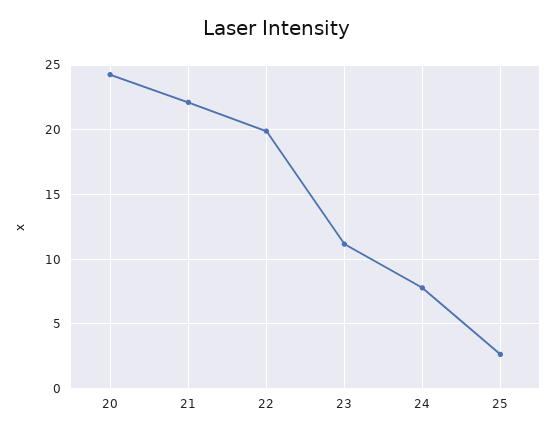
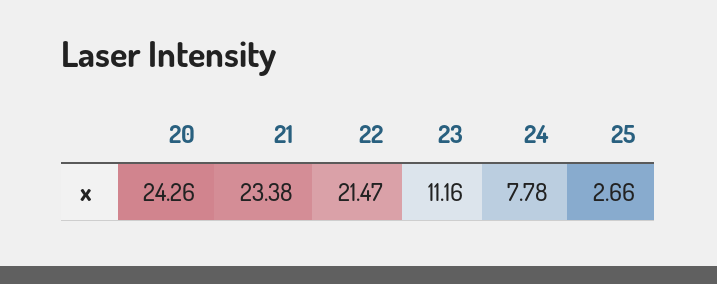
  {
    "20": 24.26,
-   "21": 22,
+   "21": 23.38,
-   "22": 20,
+   "22": 21.47,
    "23": 11.16,
    "24": 7.78,
    "25": 2.66
  }

